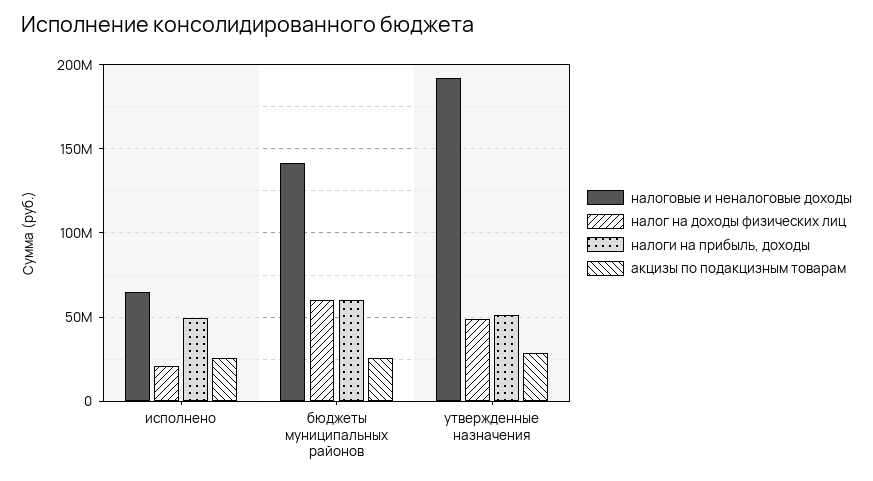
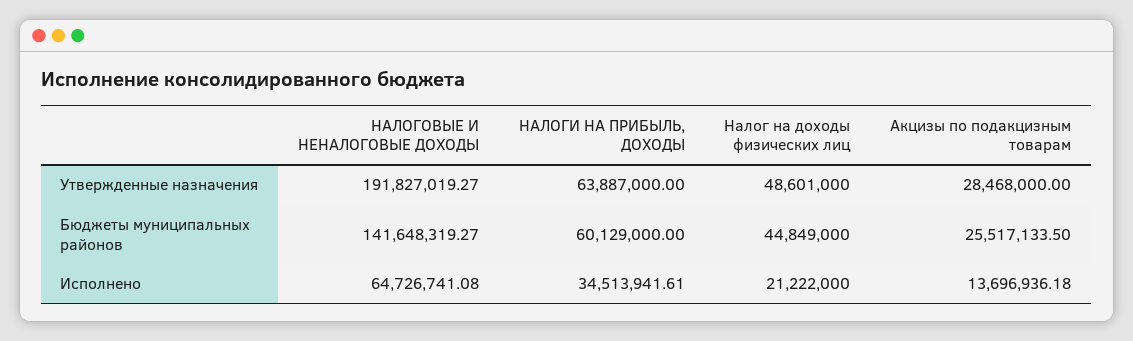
  {
    "налоговые и неналоговые доходы": {
      "исполнено": 64726741.08,
      "бюджеты муниципальных районов": 141648319.27,
      "утвержденные назначения": 191827019.27
    },
    "налог на доходы физических лиц": {
      "исполнено": 21222000,
-     "бюджеты муниципальных районов": 60000000,
+     "бюджеты муниципальных районов": 44849000,
      "утвержденные назначения": 48601000
    },
    "налоги на прибыль, доходы": {
-     "исполнено": 50000000,
+     "исполнено": 34513941.61,
      "бюджеты муниципальных районов": 60129000,
-     "утвержденные назначения": 50000000
+     "утвержденные назначения": 63887000
    },
    "акцизы по подакцизным товарам": {
-     "исполнено": 25000000,
+     "исполнено": 13696936.18,
      "бюджеты муниципальных районов": 25517133.5,
      "утвержденные назначения": 28468000
    }
  }

